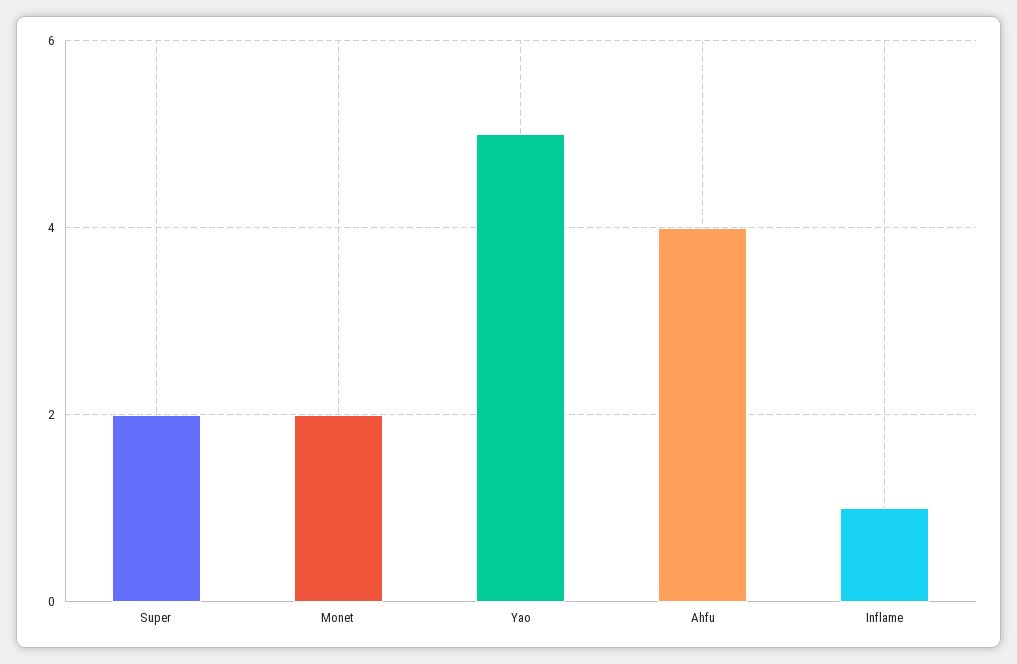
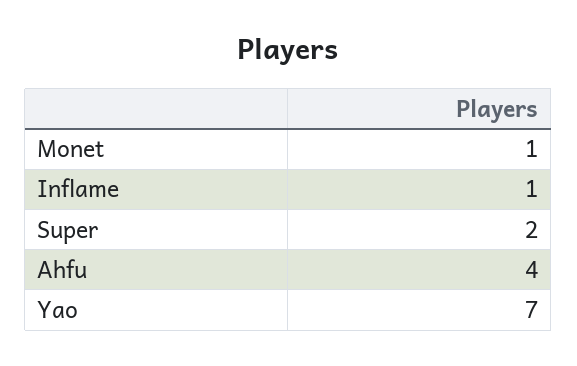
  {
    "Super": 2,
-   "Monet": 2,
+   "Monet": 1,
-   "Yao": 5,
+   "Yao": 7,
    "Ahfu": 4,
    "Inflame": 1
  }

